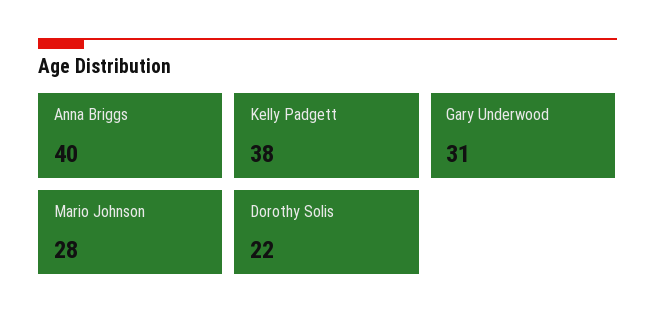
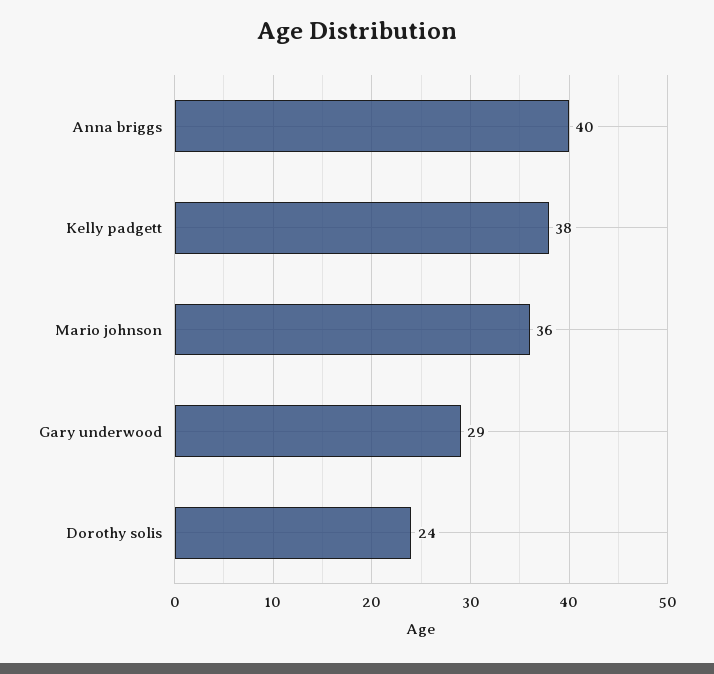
  {
    "Anna Briggs": 40,
    "Kelly Padgett": 38,
-   "Gary Underwood": 31,
+   "Gary Underwood": 29,
-   "Mario Johnson": 28,
+   "Mario Johnson": 36,
-   "Dorothy Solis": 22
+   "Dorothy Solis": 24
  }

